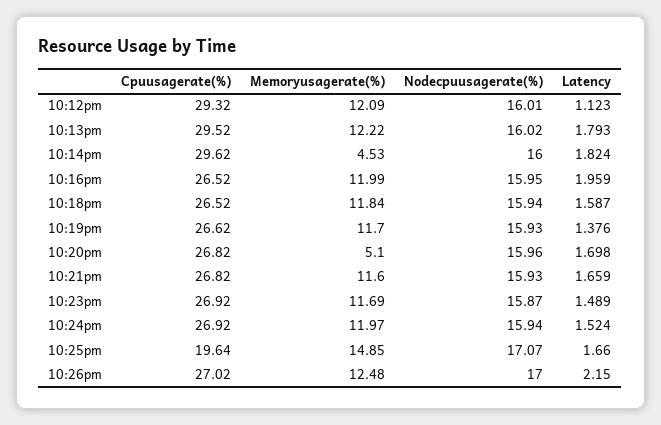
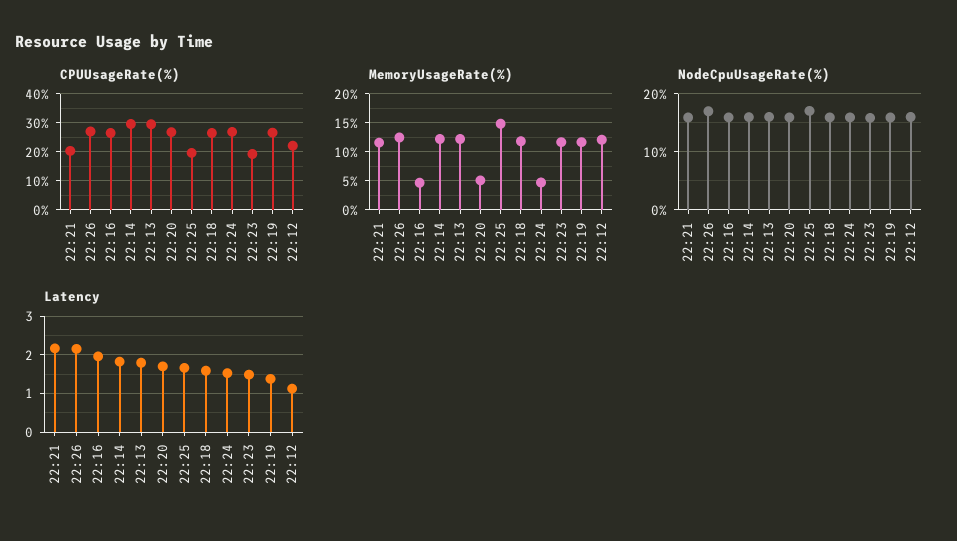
  {
    "Cpuusagerate(%)": {
-     "10:12pm": 29.32,
+     "10:12pm": 22.5,
      "10:13pm": 29.52,
      "10:14pm": 29.62,
      "10:16pm": 26.52,
      "10:18pm": 26.52,
      "10:19pm": 26.62,
      "10:20pm": 26.82,
-     "10:21pm": 26.82,
+     "10:21pm": 20,
-     "10:23pm": 26.92,
+     "10:23pm": 20,
      "10:24pm": 26.92,
      "10:25pm": 19.64,
      "10:26pm": 27.02
    },
    "Memoryusagerate(%)": {
      "10:12pm": 12.09,
      "10:13pm": 12.22,
-     "10:14pm": 4.53,
+     "10:14pm": 12.5,
-     "10:16pm": 11.99,
+     "10:16pm": 5,
      "10:18pm": 11.84,
      "10:19pm": 11.7,
      "10:20pm": 5.1,
      "10:21pm": 11.6,
      "10:23pm": 11.69,
-     "10:24pm": 11.97,
+     "10:24pm": 5,
      "10:25pm": 14.85,
      "10:26pm": 12.48
    },
    "Nodecpuusagerate(%)": {
      "10:12pm": 16.01,
      "10:13pm": 16.02,
      "10:14pm": 16,
      "10:16pm": 15.95,
      "10:18pm": 15.94,
      "10:19pm": 15.93,
      "10:20pm": 15.96,
      "10:21pm": 15.93,
      "10:23pm": 15.87,
      "10:24pm": 15.94,
      "10:25pm": 17.07,
      "10:26pm": 17
    },
    "Latency": {
      "10:12pm": 1.123,
      "10:13pm": 1.793,
      "10:14pm": 1.824,
      "10:16pm": 1.959,
      "10:18pm": 1.587,
      "10:19pm": 1.376,
      "10:20pm": 1.698,
-     "10:21pm": 1.659,
+     "10:21pm": 2.2,
      "10:23pm": 1.489,
      "10:24pm": 1.524,
      "10:25pm": 1.66,
      "10:26pm": 2.15
    }
  }

